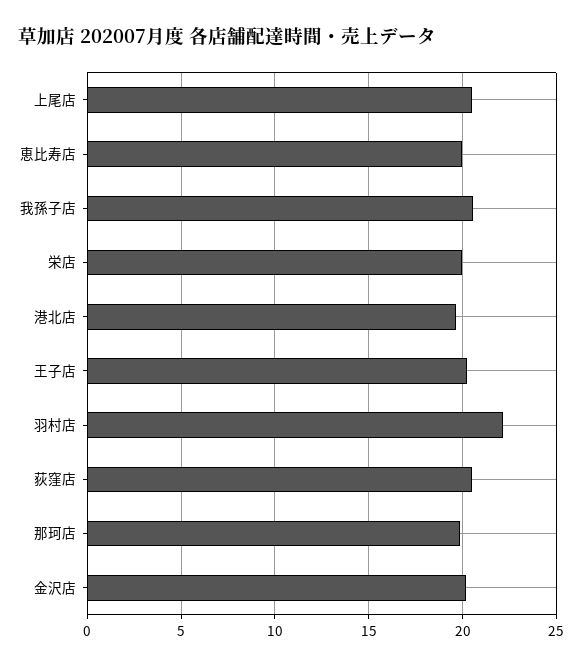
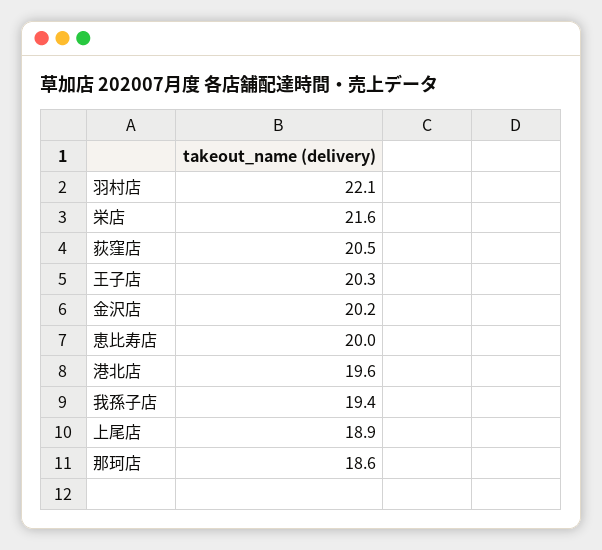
  {
-   "上尾店": 20.5,
+   "上尾店": 18.9,
    "恵比寿店": 20,
-   "我孫子店": 20.5,
+   "我孫子店": 19.4,
-   "栄店": 20,
+   "栄店": 21.6,
    "港北店": 19.6,
    "王子店": 20.3,
    "羽村店": 22.1,
    "荻窪店": 20.5,
-   "那珂店": 20,
+   "那珂店": 18.6,
    "金沢店": 20.2
  }

